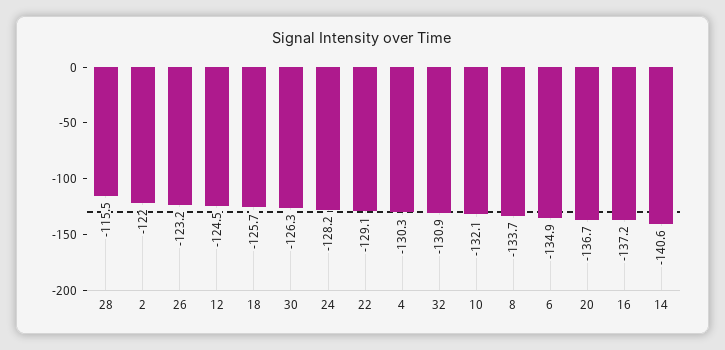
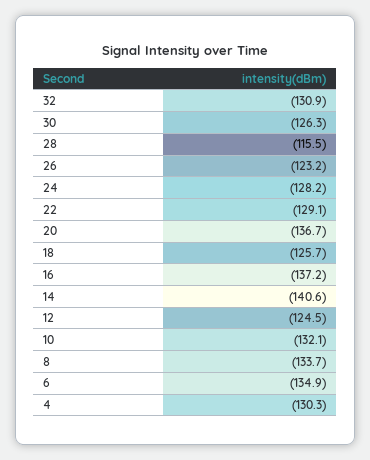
  {
    "28": -115.5,
-   "2": -122,
    "26": -123.2,
    "12": -124.5,
    "18": -125.7,
    "30": -126.3,
    "24": -128.2,
    "22": -129.1,
    "4": -130.3,
    "32": -130.9,
    "10": -132.1,
    "8": -133.7,
    "6": -134.9,
    "20": -136.7,
    "16": -137.2,
    "14": -140.6
  }

